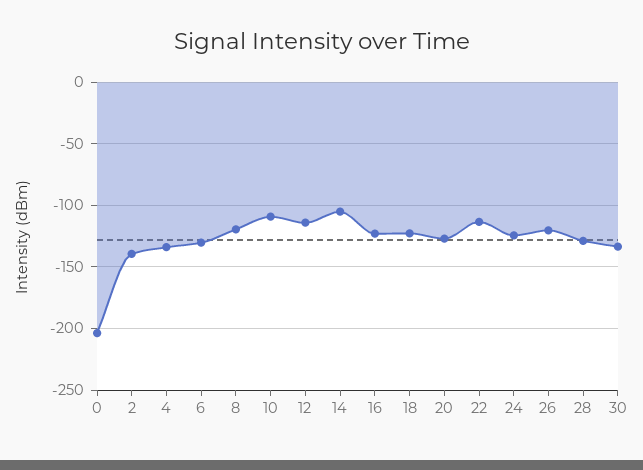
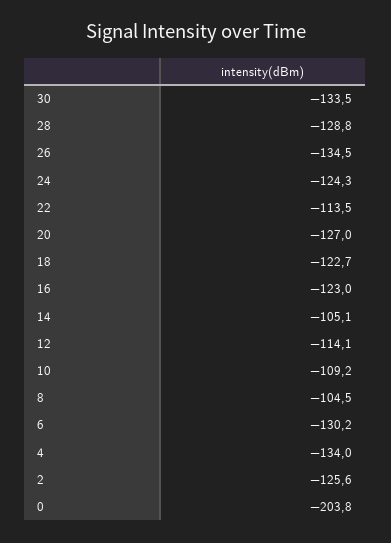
  {
    "0": -203.8,
-   "2": -140,
+   "2": -125.6,
    "4": -134,
    "6": -130.2,
-   "8": -120,
+   "8": -104.5,
    "10": -109.2,
    "12": -114.1,
    "14": -105.1,
    "16": -123,
    "18": -122.7,
    "20": -127,
    "22": -113.5,
    "24": -124.3,
-   "26": -120,
+   "26": -134.5,
    "28": -128.8,
    "30": -133.5
  }

